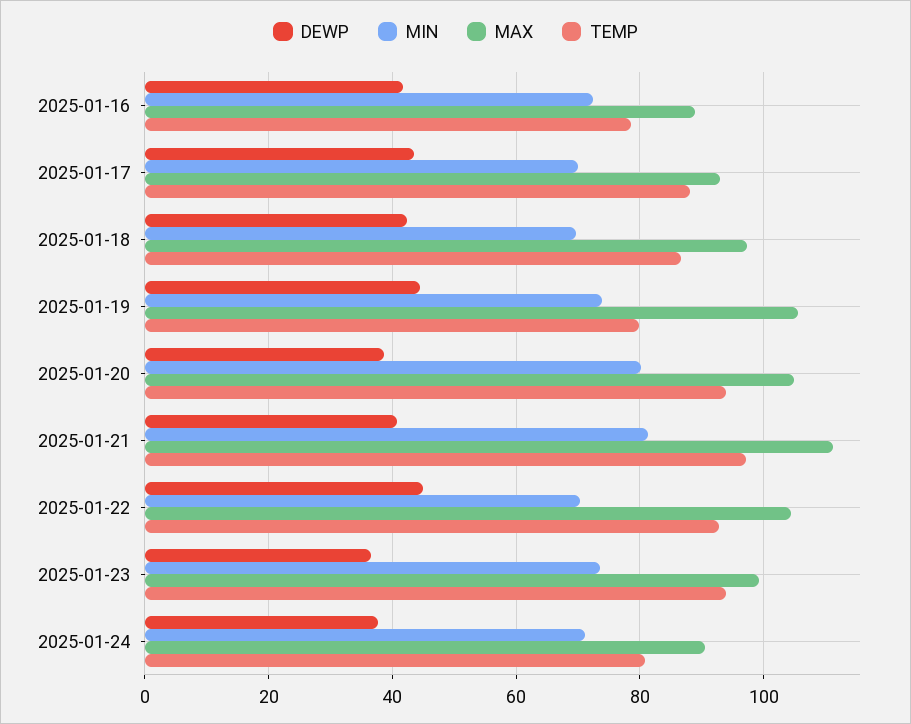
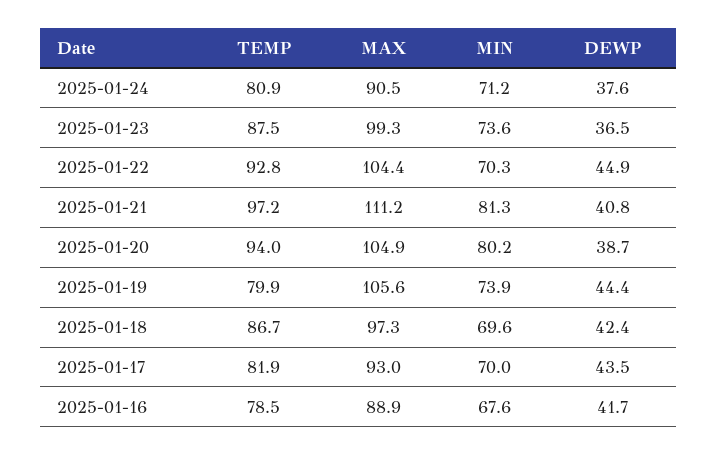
  {
    "DEWP": {
      "2025-01-16": 41.7,
      "2025-01-17": 43.5,
      "2025-01-18": 42.4,
      "2025-01-19": 44.4,
      "2025-01-20": 38.7,
      "2025-01-21": 40.8,
      "2025-01-22": 44.9,
      "2025-01-23": 36.5,
      "2025-01-24": 37.6
    },
    "MIN": {
-     "2025-01-16": 72,
+     "2025-01-16": 67.6,
      "2025-01-17": 70,
      "2025-01-18": 69.6,
      "2025-01-19": 73.9,
      "2025-01-20": 80.2,
      "2025-01-21": 81.3,
      "2025-01-22": 70.3,
      "2025-01-23": 73.6,
      "2025-01-24": 71.2
    },
    "MAX": {
      "2025-01-16": 88.9,
      "2025-01-17": 93,
      "2025-01-18": 97.3,
      "2025-01-19": 105.6,
      "2025-01-20": 104.9,
      "2025-01-21": 111.2,
      "2025-01-22": 104.4,
      "2025-01-23": 99.3,
      "2025-01-24": 90.5
    },
    "TEMP": {
      "2025-01-16": 78.5,
-     "2025-01-17": 88,
+     "2025-01-17": 81.9,
      "2025-01-18": 86.7,
      "2025-01-19": 79.9,
      "2025-01-20": 94,
      "2025-01-21": 97.2,
      "2025-01-22": 92.8,
-     "2025-01-23": 94,
+     "2025-01-23": 87.5,
      "2025-01-24": 80.9
    }
  }

